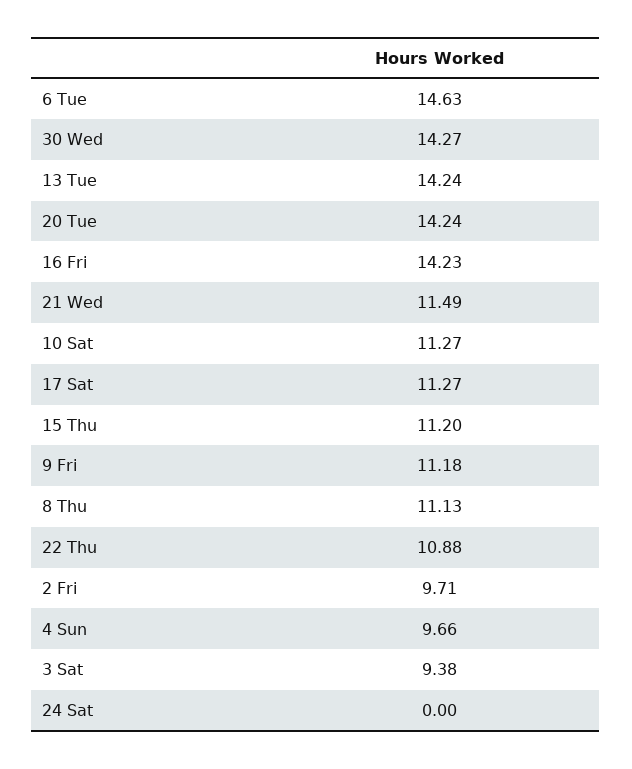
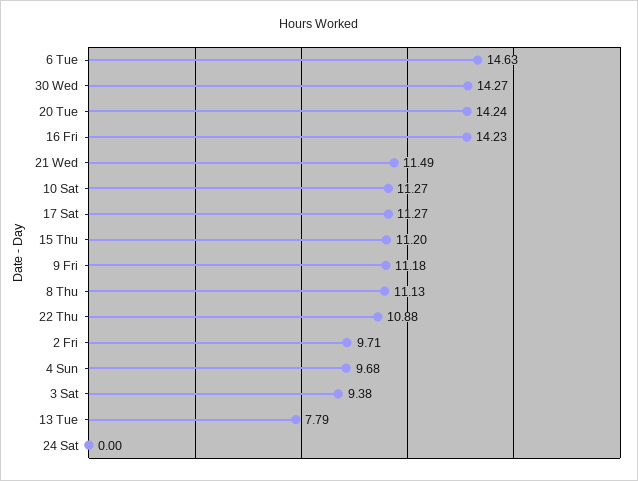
  {
    "6 Tue": 14.63,
    "30 Wed": 14.27,
-   "13 Tue": 14.24,
+   "13 Tue": 7.79,
    "20 Tue": 14.24,
    "16 Fri": 14.23,
    "21 Wed": 11.49,
    "10 Sat": 11.27,
    "17 Sat": 11.27,
    "15 Thu": 11.2,
    "9 Fri": 11.18,
    "8 Thu": 11.13,
    "22 Thu": 10.88,
    "2 Fri": 9.71,
-   "4 Sun": 9.66,
+   "4 Sun": 9.68,
    "3 Sat": 9.38,
    "24 Sat": 0
  }

